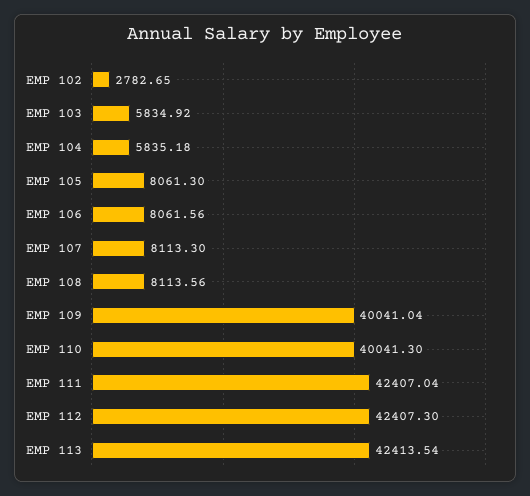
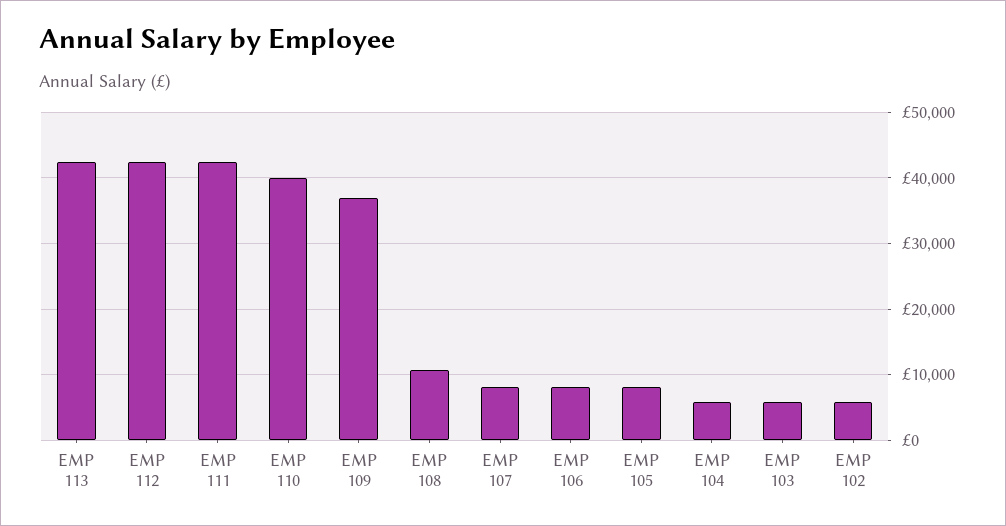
  {
-   "EMP 102": 2782.65,
+   "EMP 102": 6000,
    "EMP 103": 5834.92,
    "EMP 104": 5835.18,
    "EMP 105": 8061.3,
    "EMP 106": 8061.56,
    "EMP 107": 8113.3,
-   "EMP 108": 8113.56,
+   "EMP 108": 11000,
-   "EMP 109": 40041.04,
+   "EMP 109": 37000,
    "EMP 110": 40041.3,
    "EMP 111": 42407.04,
    "EMP 112": 42407.3,
    "EMP 113": 42413.54
  }

